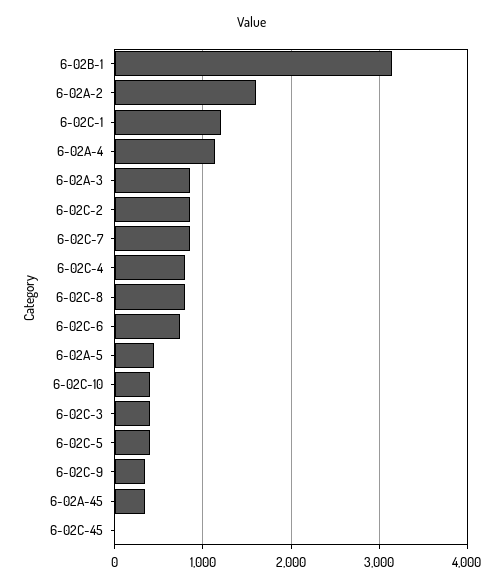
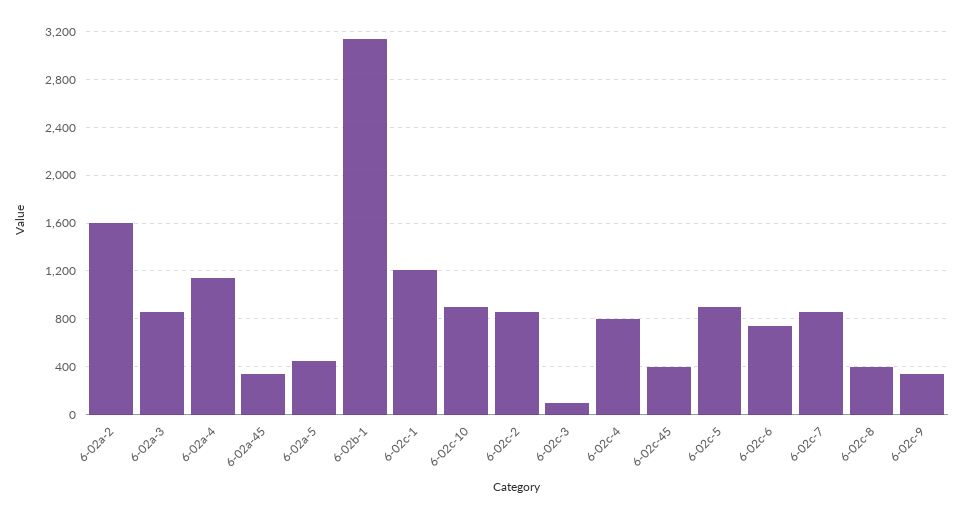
  {
    "6-02B-1": 3100,
    "6-02A-2": 1600,
    "6-02C-1": 1200,
    "6-02A-4": 1100,
    "6-02A-3": 900,
    "6-02C-2": 900,
    "6-02C-7": 900,
    "6-02C-4": 800,
-   "6-02C-8": 800,
+   "6-02C-8": 400,
    "6-02C-6": 700,
    "6-02A-5": 500,
-   "6-02C-10": 400,
+   "6-02C-10": 900,
-   "6-02C-3": 400,
+   "6-02C-3": 100,
-   "6-02C-5": 400,
+   "6-02C-5": 900,
    "6-02C-9": 300,
    "6-02A-45": 300,
-   "6-02C-45": 0
+   "6-02C-45": 400
  }

